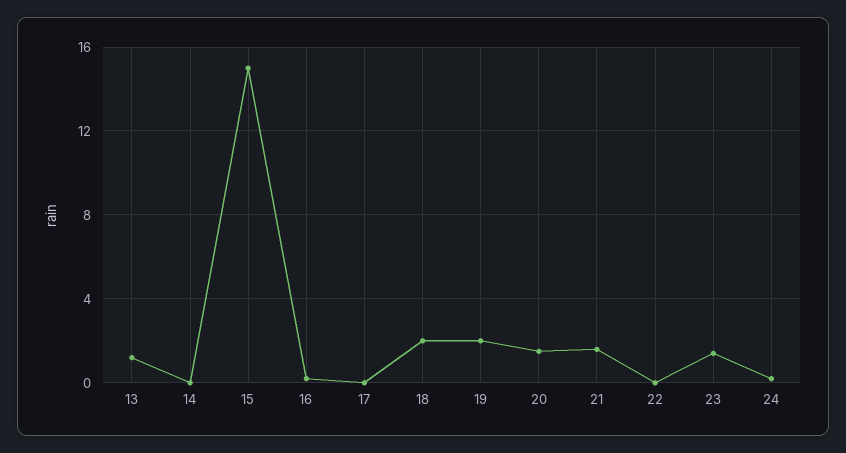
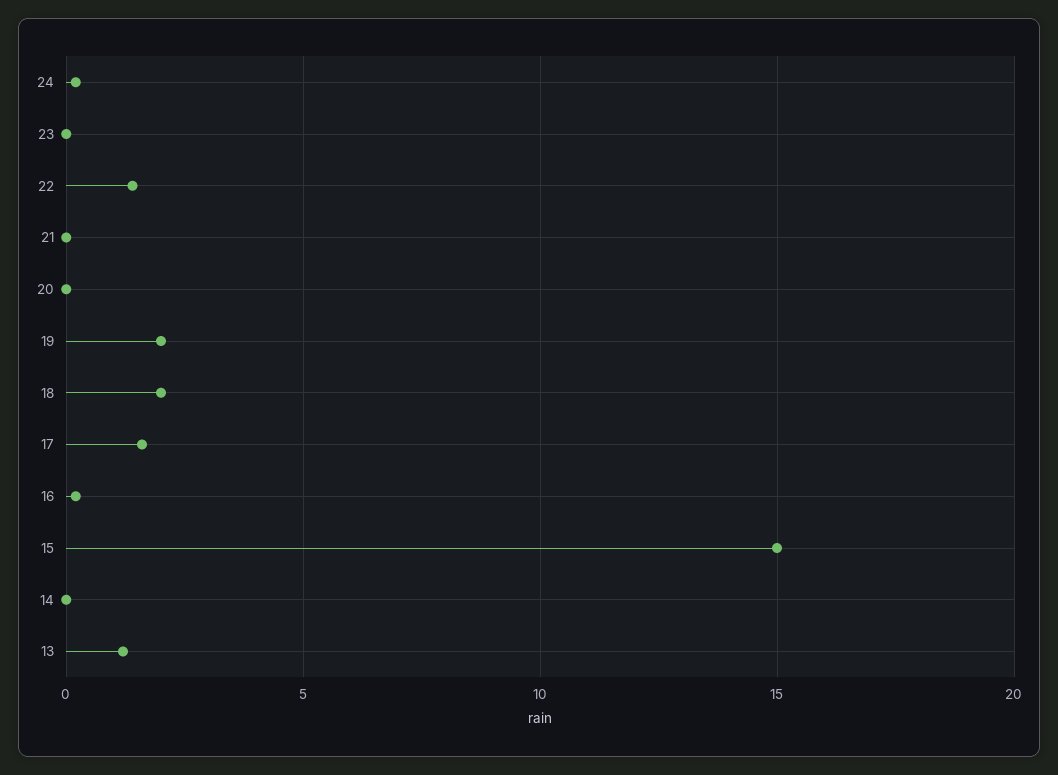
  {
    "13": 1,
    "14": 0,
    "15": 15,
    "16": 0,
-   "17": 0,
+   "17": 1.5,
    "18": 2,
    "19": 2,
-   "20": 1.5,
+   "20": 0,
-   "21": 1.5,
+   "21": 0,
-   "22": 0,
+   "22": 1.5,
-   "23": 1.5,
+   "23": 0,
    "24": 0
  }

